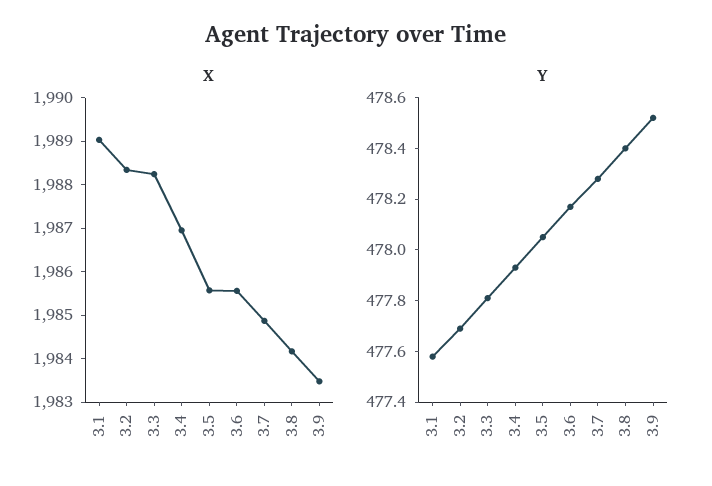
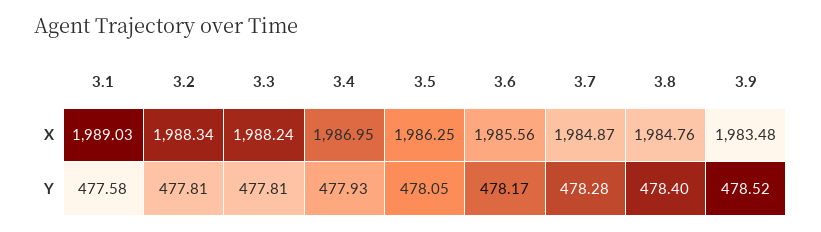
  {
    "X": {
      "3.1": 1989.03,
      "3.2": 1988.34,
      "3.3": 1988.24,
      "3.4": 1986.95,
-     "3.5": 1985.6,
+     "3.5": 1986.25,
      "3.6": 1985.56,
      "3.7": 1984.87,
-     "3.8": 1984.2,
+     "3.8": 1984.76,
      "3.9": 1983.48
    },
    "Y": {
      "3.1": 477.58,
-     "3.2": 477.7,
+     "3.2": 477.81,
      "3.3": 477.81,
      "3.4": 477.93,
      "3.5": 478.05,
      "3.6": 478.17,
      "3.7": 478.28,
      "3.8": 478.4,
      "3.9": 478.52
    }
  }

